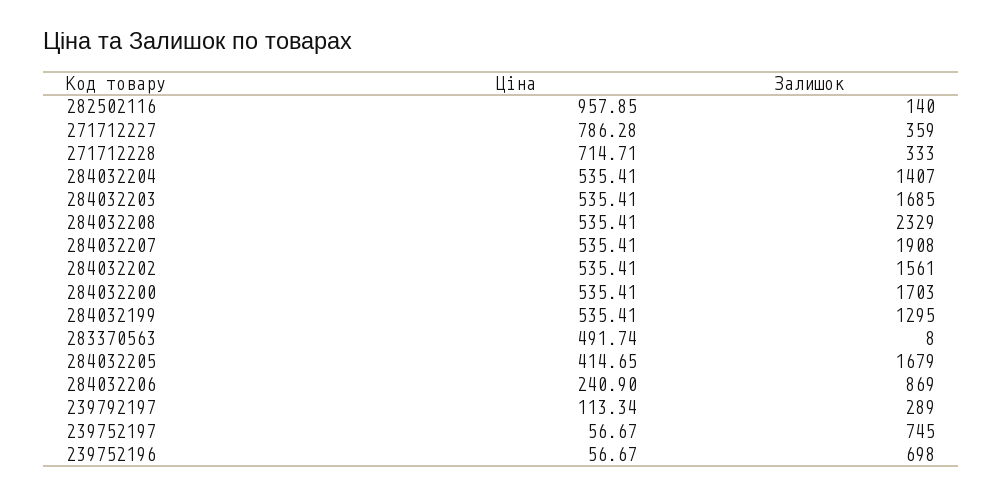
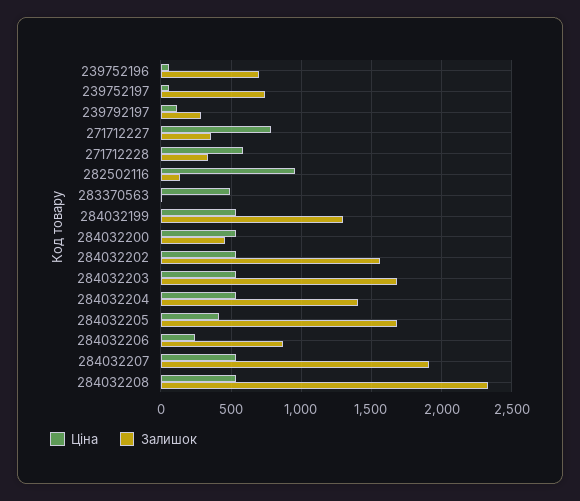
  {
    "Ціна": {
      "282502116": 957.85,
      "271712227": 786.28,
-     "271712228": 714.71,
+     "271712228": 600,
      "284032204": 535.41,
      "284032203": 535.41,
      "284032208": 535.41,
      "284032207": 535.41,
      "284032202": 535.41,
      "284032200": 535.41,
      "284032199": 535.41,
      "283370563": 491.74,
      "284032205": 414.65,
      "284032206": 240.9,
      "239792197": 113.34,
      "239752197": 56.67,
      "239752196": 56.67
    },
    "Залишок": {
      "282502116": 140,
      "271712227": 359,
      "271712228": 333,
      "284032204": 1407,
      "284032203": 1685,
      "284032208": 2329,
      "284032207": 1908,
      "284032202": 1561,
-     "284032200": 1703,
+     "284032200": 450,
      "284032199": 1295,
      "283370563": 8,
      "284032205": 1679,
      "284032206": 869,
      "239792197": 289,
      "239752197": 745,
      "239752196": 698
    }
  }

